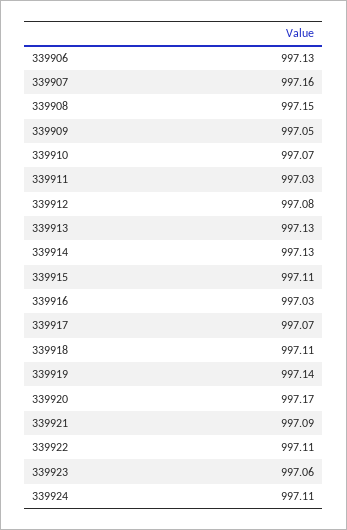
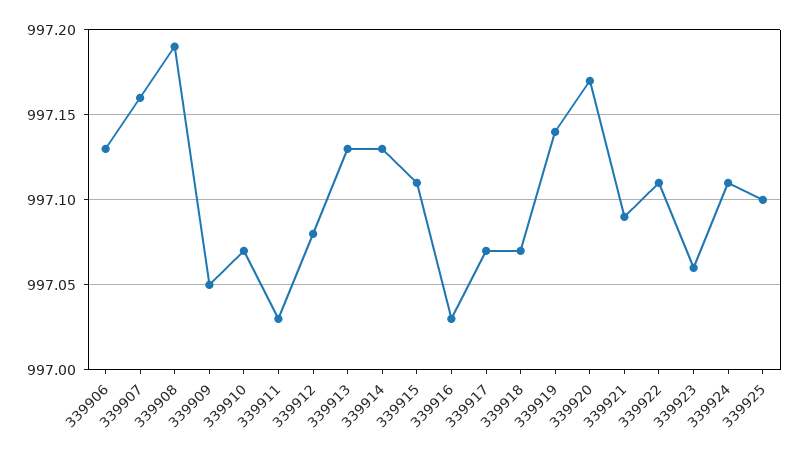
  {
    "339906": 997.13,
    "339907": 997.16,
-   "339908": 997.15,
+   "339908": 997.19,
    "339909": 997.05,
    "339910": 997.07,
    "339911": 997.03,
    "339912": 997.08,
    "339913": 997.13,
    "339914": 997.13,
    "339915": 997.11,
    "339916": 997.03,
    "339917": 997.07,
-   "339918": 997.11,
+   "339918": 997.07,
    "339919": 997.14,
    "339920": 997.17,
    "339921": 997.09,
    "339922": 997.11,
    "339923": 997.06,
-   "339924": 997.11
+   "339924": 997.11,
+   "339925": 997.1
  }

